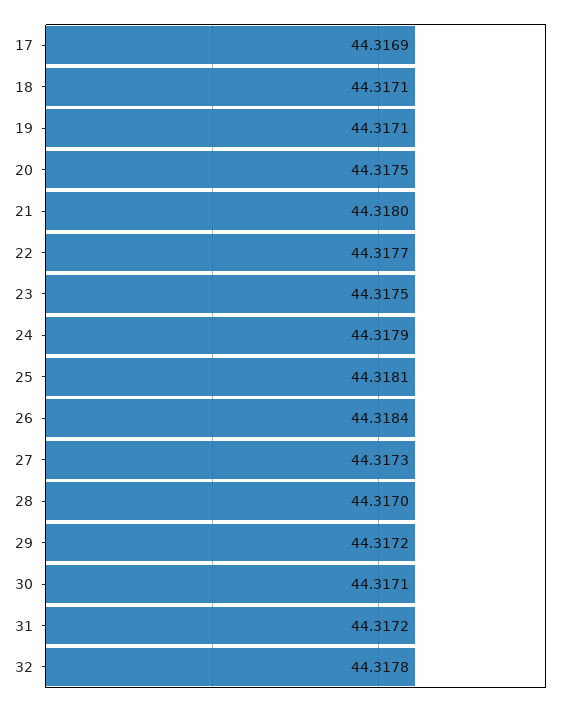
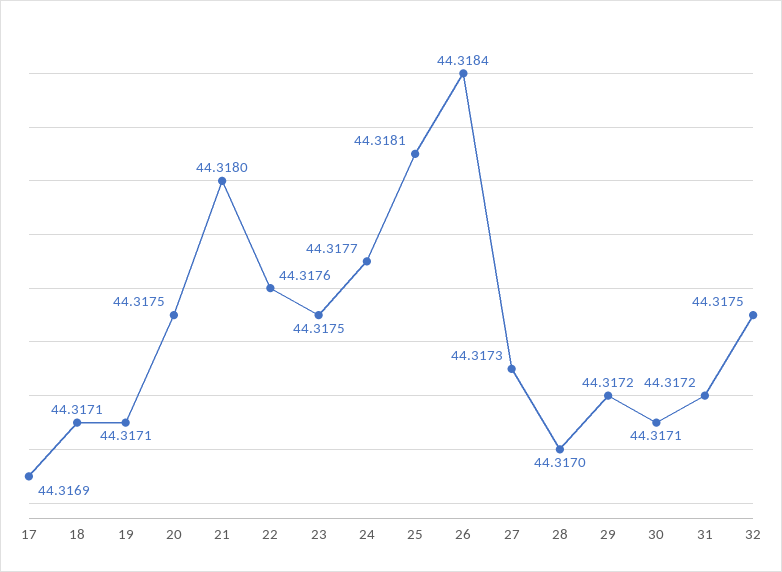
  {
    "17": 44.3169,
    "18": 44.3171,
    "19": 44.3171,
    "20": 44.3175,
    "21": 44.318,
-   "22": 44.3177,
+   "22": 44.3176,
    "23": 44.3175,
-   "24": 44.3179,
+   "24": 44.3177,
    "25": 44.3181,
    "26": 44.3184,
    "27": 44.3173,
    "28": 44.317,
    "29": 44.3172,
    "30": 44.3171,
    "31": 44.3172,
-   "32": 44.3178
+   "32": 44.3175
  }

